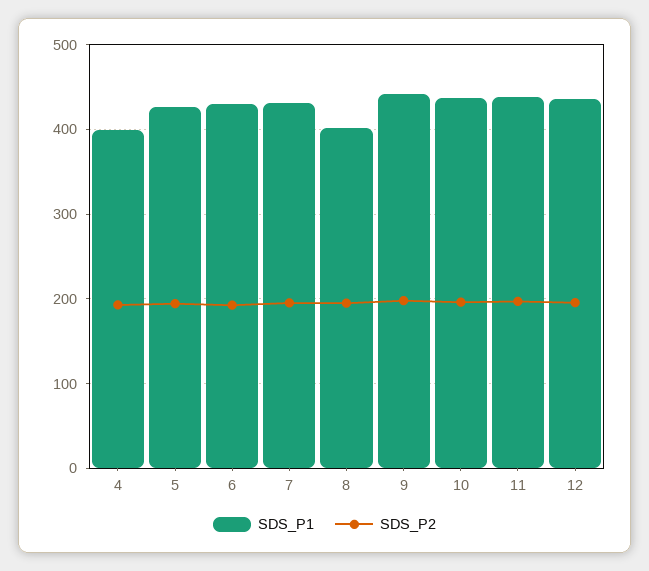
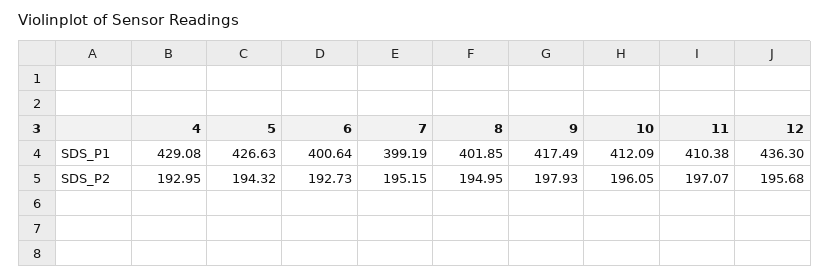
  {
    "SDS_P1": {
-     "4": 400,
+     "4": 429.08,
      "5": 426.63,
-     "6": 430,
+     "6": 400.64,
-     "7": 430,
+     "7": 399.19,
      "8": 401.85,
-     "9": 440,
+     "9": 417.49,
-     "10": 440,
+     "10": 412.09,
-     "11": 440,
+     "11": 410.38,
      "12": 436.3
    },
    "SDS_P2": {
      "4": 192.95,
      "5": 194.32,
      "6": 192.73,
      "7": 195.15,
      "8": 194.95,
      "9": 197.93,
      "10": 196.05,
      "11": 197.07,
      "12": 195.68
    }
  }

